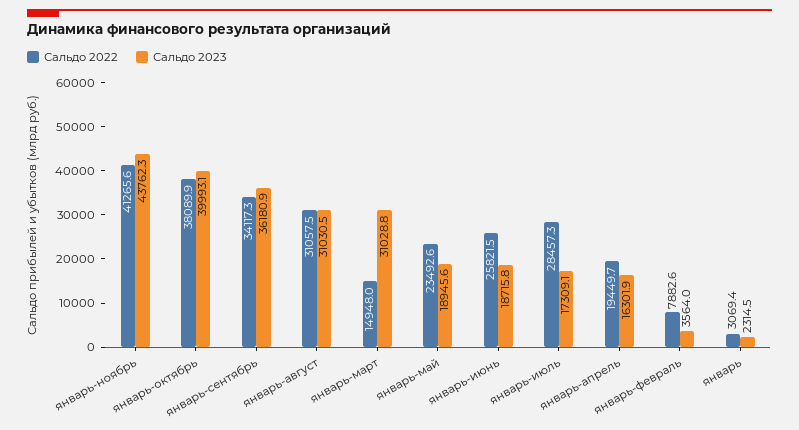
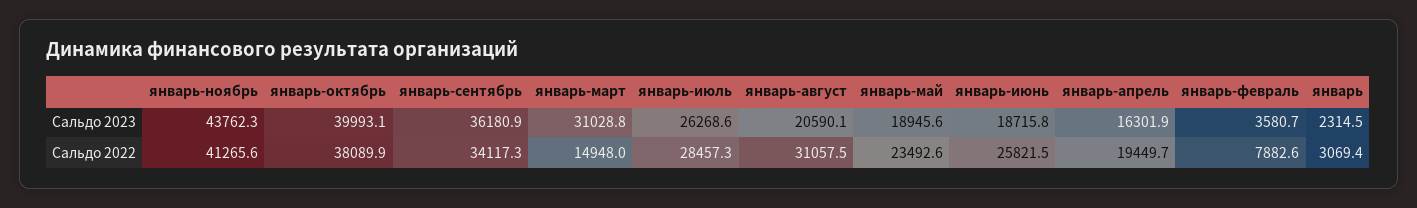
  {
    "Сальдо 2022": {
      "январь-ноябрь": 41265.6,
      "январь-октябрь": 38089.9,
      "январь-сентябрь": 34117.3,
      "январь-август": 31057.5,
      "январь-март": 14948,
      "январь-май": 23492.6,
      "январь-июнь": 25821.5,
      "январь-июль": 28457.3,
      "январь-апрель": 19449.7,
      "январь-февраль": 7882.6,
      "январь": 3069.4
    },
    "Сальдо 2023": {
      "январь-ноябрь": 43762.3,
      "январь-октябрь": 39993.1,
      "январь-сентябрь": 36180.9,
-     "январь-август": 31030.5,
+     "январь-август": 20590.1,
      "январь-март": 31028.8,
      "январь-май": 18945.6,
      "январь-июнь": 18715.8,
-     "январь-июль": 17309.1,
+     "январь-июль": 26268.6,
      "январь-апрель": 16301.9,
-     "январь-февраль": 3564,
+     "январь-февраль": 3580.7,
      "январь": 2314.5
    }
  }

